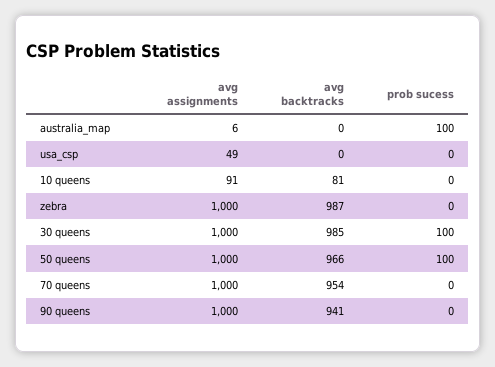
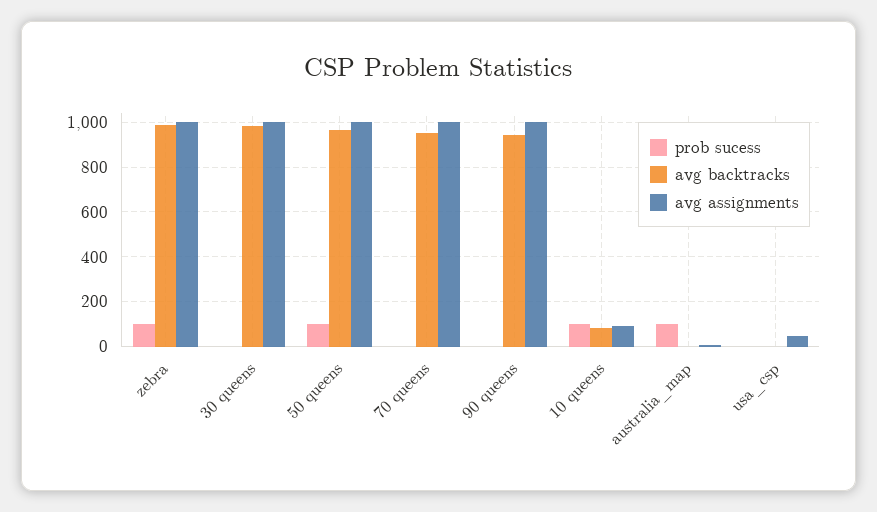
  {
    "avg assignments": {
      "australia_map": 6,
      "usa_csp": 49,
      "10 queens": 91,
      "zebra": 1000,
      "30 queens": 1000,
      "50 queens": 1000,
      "70 queens": 1000,
      "90 queens": 1000
    },
    "avg backtracks": {
      "australia_map": 0,
      "usa_csp": 0,
      "10 queens": 81,
      "zebra": 987,
      "30 queens": 985,
      "50 queens": 966,
      "70 queens": 954,
      "90 queens": 941
    },
    "prob sucess": {
      "australia_map": 100,
      "usa_csp": 0,
-     "10 queens": 0,
+     "10 queens": 100,
-     "zebra": 0,
+     "zebra": 100,
-     "30 queens": 100,
+     "30 queens": 0,
      "50 queens": 100,
      "70 queens": 0,
      "90 queens": 0
    }
  }

